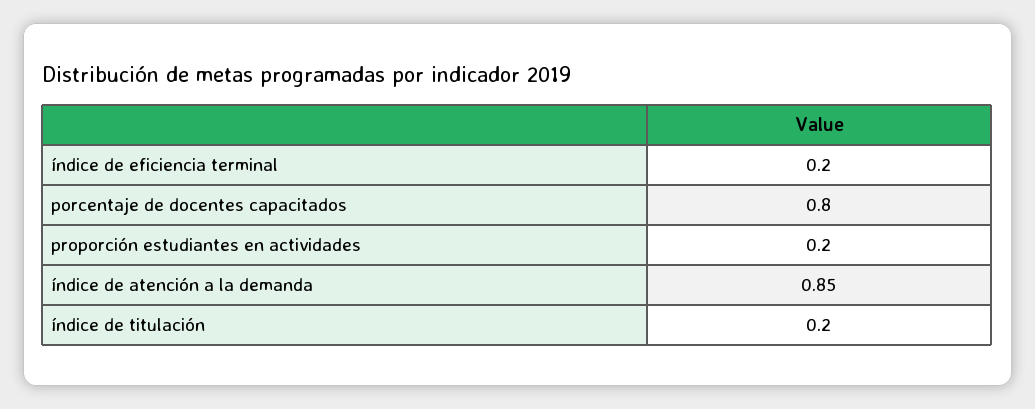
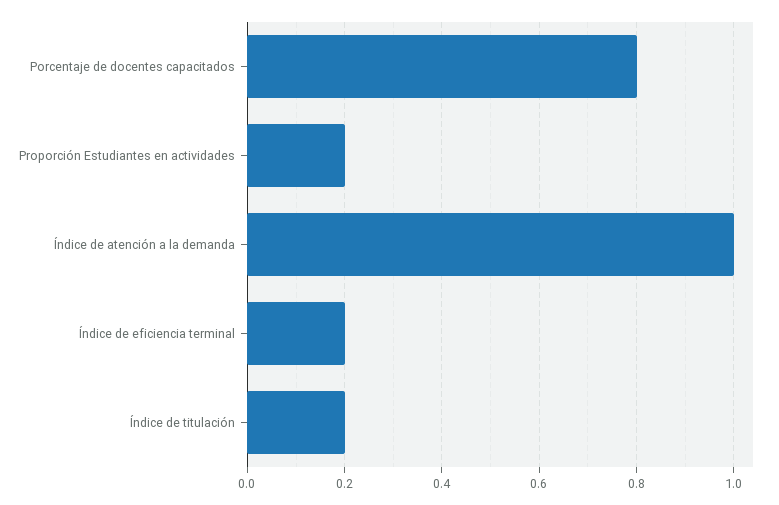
  {
    "índice de eficiencia terminal": 0.2,
    "porcentaje de docentes capacitados": 0.8,
    "proporción estudiantes en actividades": 0.2,
-   "índice de atención a la demanda": 0.85,
+   "índice de atención a la demanda": 1,
    "índice de titulación": 0.2
  }

